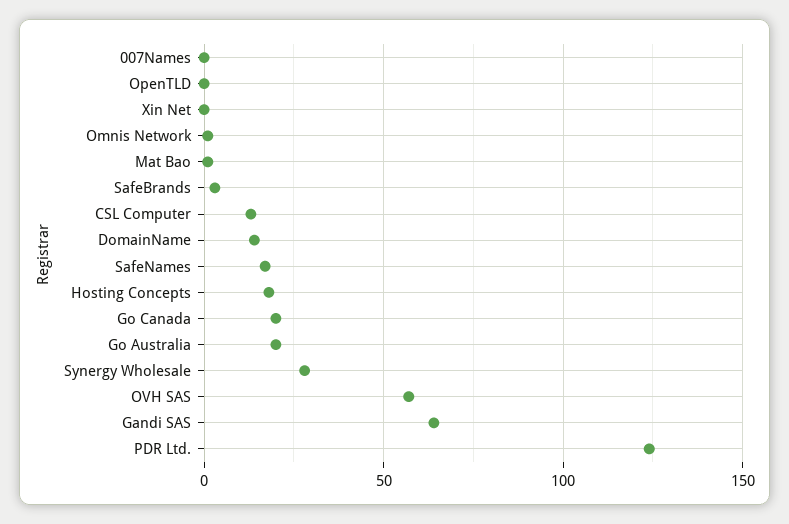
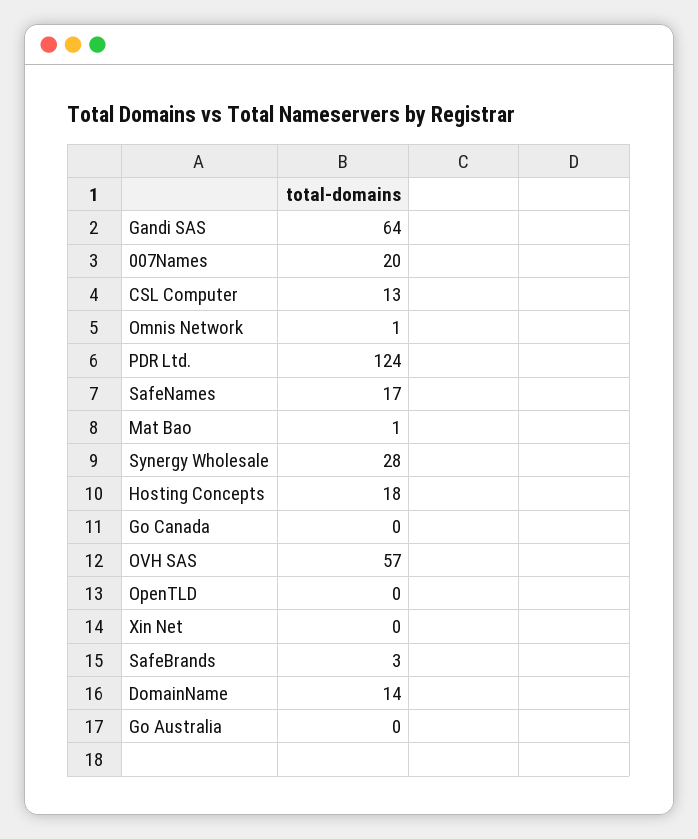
  {
-   "007Names": 0,
+   "007Names": 20,
    "OpenTLD": 0,
    "Xin Net": 0,
    "Omnis Network": 1,
    "Mat Bao": 1,
    "SafeBrands": 3,
    "CSL Computer": 13,
    "DomainName": 14,
    "SafeNames": 17,
    "Hosting Concepts": 18,
-   "Go Canada": 20,
+   "Go Canada": 0,
-   "Go Australia": 20,
+   "Go Australia": 0,
    "Synergy Wholesale": 28,
    "OVH SAS": 57,
    "Gandi SAS": 64,
    "PDR Ltd.": 124
  }

